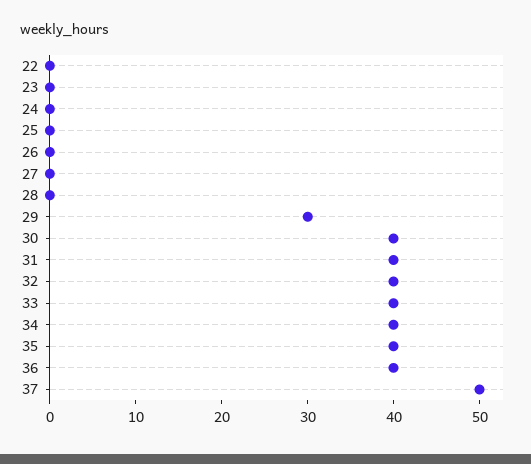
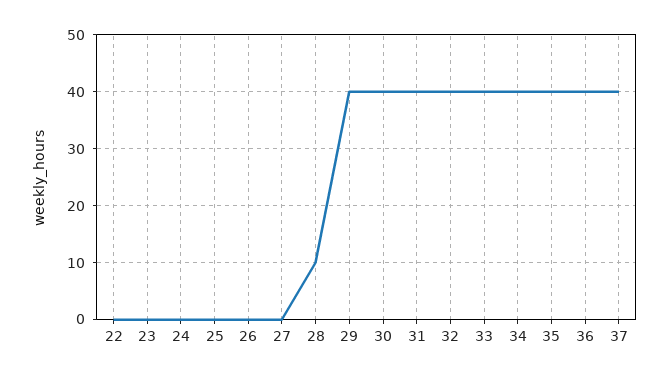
  {
    "22": 0,
    "23": 0,
    "24": 0,
    "25": 0,
    "26": 0,
    "27": 0,
-   "28": 0,
+   "28": 10,
-   "29": 30,
+   "29": 40,
    "30": 40,
    "31": 40,
    "32": 40,
    "33": 40,
    "34": 40,
    "35": 40,
    "36": 40,
-   "37": 50
+   "37": 40
  }

